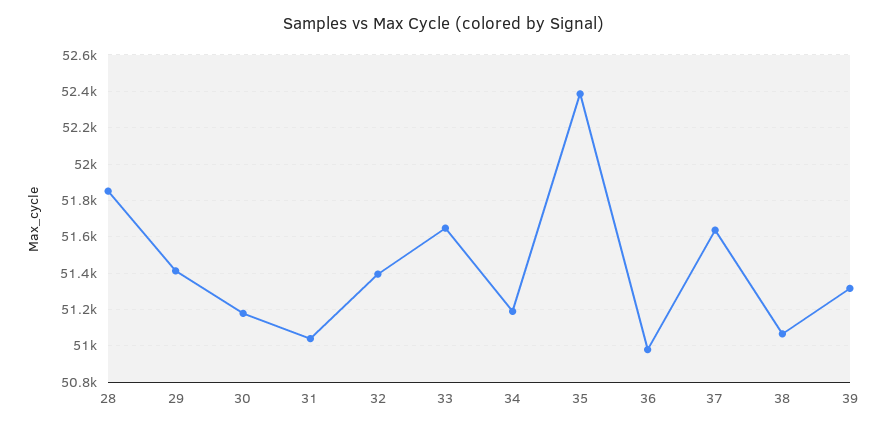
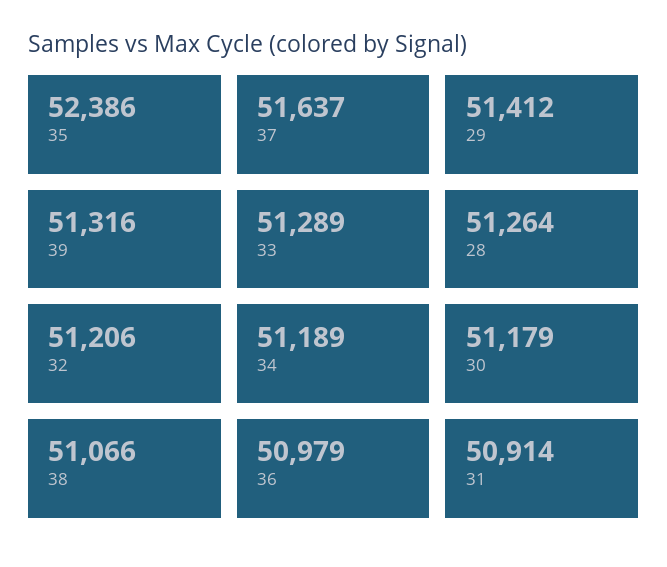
  {
-   "28": 51850,
+   "28": 51264,
    "29": 51412,
    "30": 51179,
-   "31": 51050,
+   "31": 50914,
-   "32": 51400,
+   "32": 51206,
-   "33": 51650,
+   "33": 51289,
    "34": 51189,
    "35": 52386,
    "36": 50979,
    "37": 51637,
    "38": 51066,
    "39": 51316
  }

